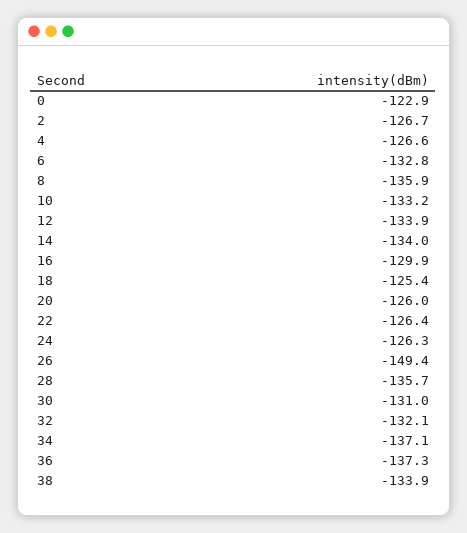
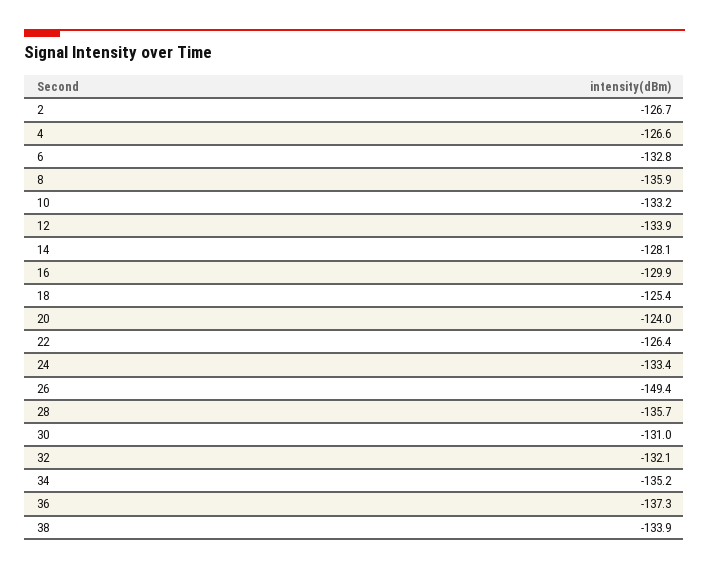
  {
-   "0": -122.9,
    "2": -126.7,
    "4": -126.6,
    "6": -132.8,
    "8": -135.9,
    "10": -133.2,
    "12": -133.9,
-   "14": -134,
+   "14": -128.1,
    "16": -129.9,
    "18": -125.4,
-   "20": -126,
+   "20": -124,
    "22": -126.4,
-   "24": -126.3,
+   "24": -133.4,
    "26": -149.4,
    "28": -135.7,
    "30": -131,
    "32": -132.1,
-   "34": -137.1,
+   "34": -135.2,
    "36": -137.3,
    "38": -133.9
  }

